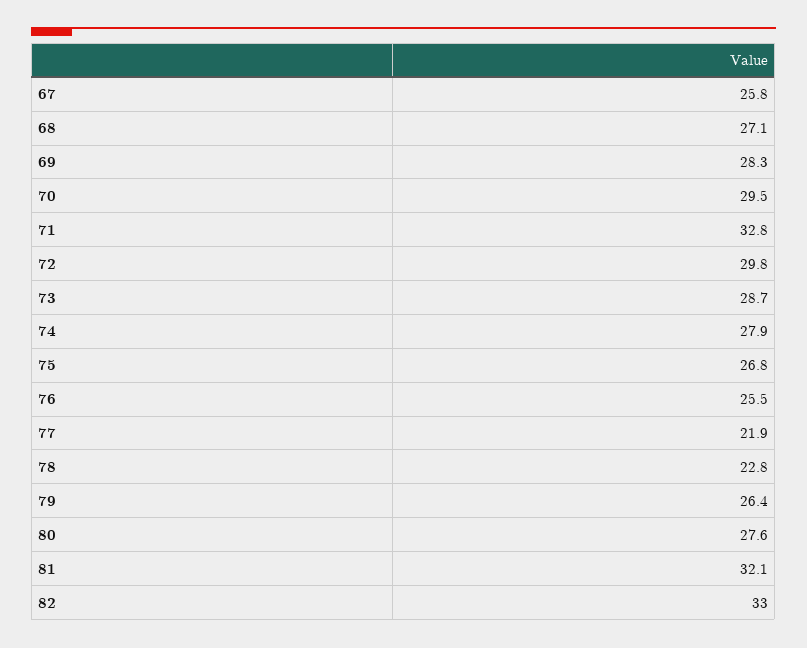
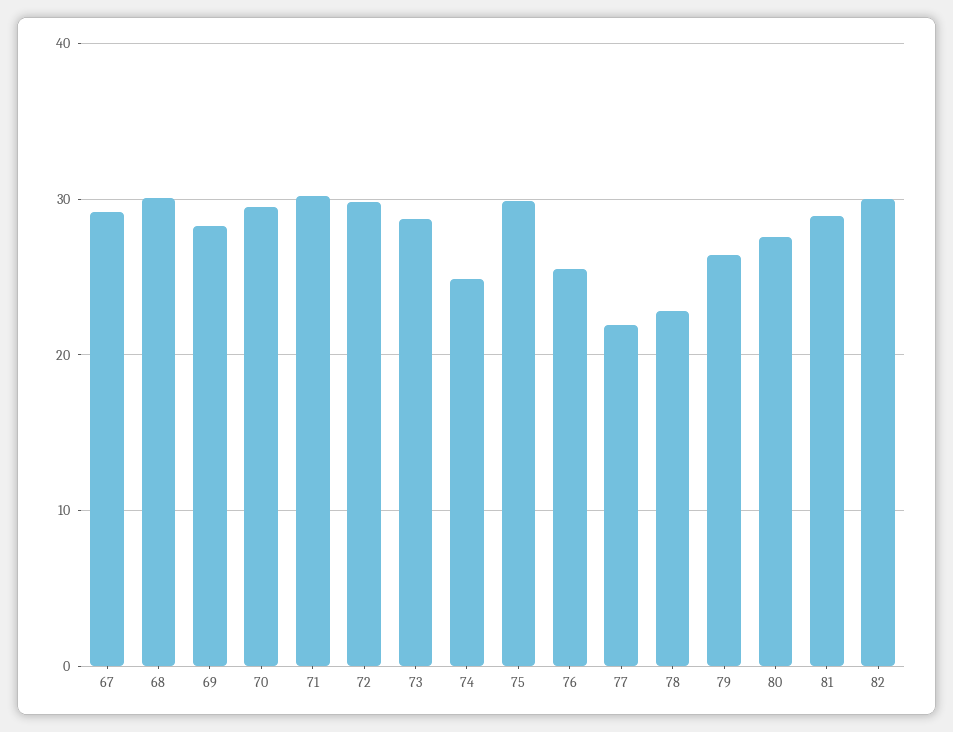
  {
-   "67": 25.8,
+   "67": 29,
-   "68": 27.1,
+   "68": 30,
    "69": 28.3,
    "70": 29.5,
-   "71": 32.8,
+   "71": 30,
    "72": 29.8,
    "73": 28.7,
-   "74": 27.9,
+   "74": 25,
-   "75": 26.8,
+   "75": 30,
    "76": 25.5,
    "77": 21.9,
    "78": 22.8,
    "79": 26.4,
    "80": 27.6,
-   "81": 32.1,
+   "81": 29,
-   "82": 33
+   "82": 30
  }

